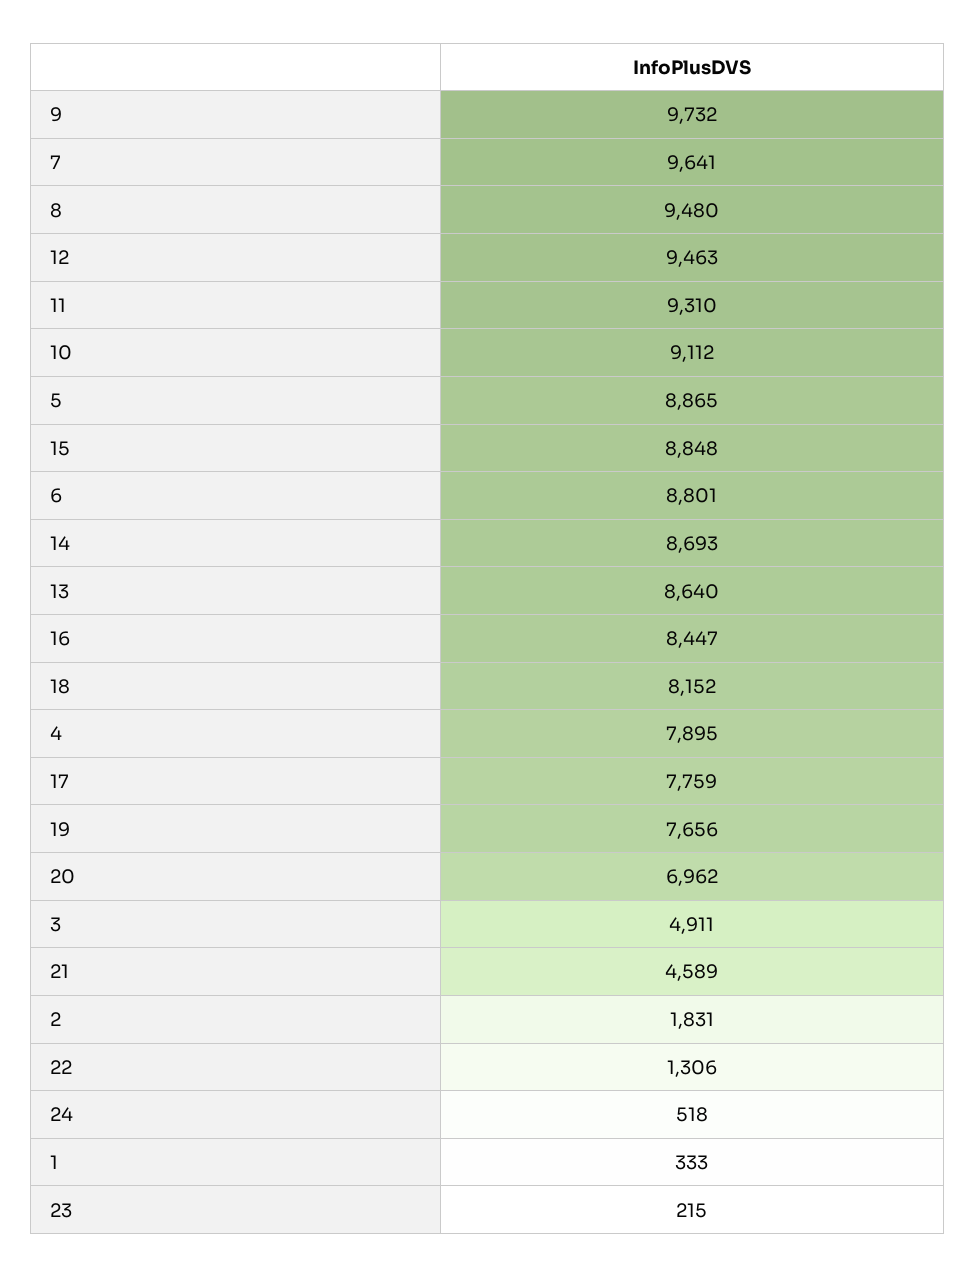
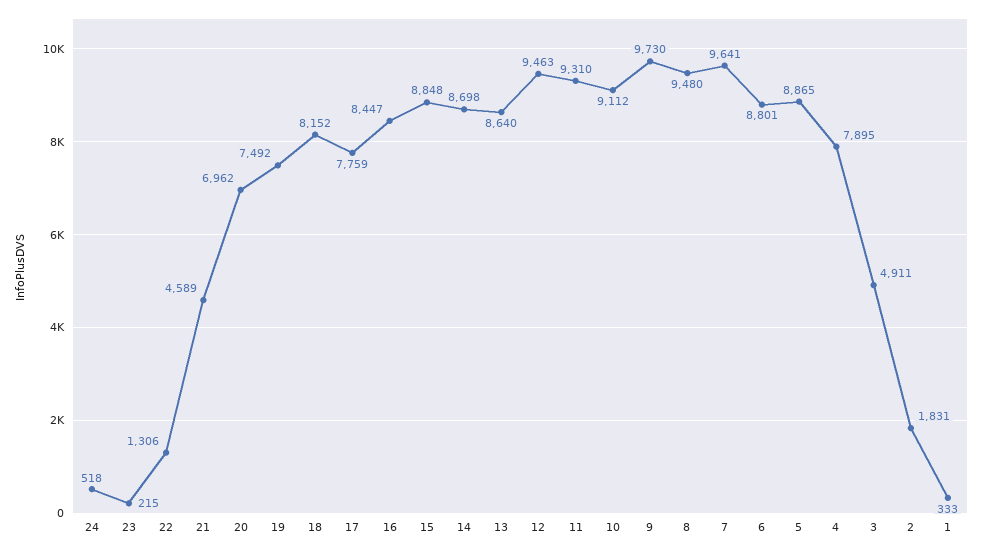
  {
-   "9": 9732,
+   "9": 9730,
    "7": 9641,
    "8": 9480,
    "12": 9463,
    "11": 9310,
    "10": 9112,
    "5": 8865,
    "15": 8848,
    "6": 8801,
-   "14": 8693,
+   "14": 8698,
    "13": 8640,
    "16": 8447,
    "18": 8152,
    "4": 7895,
    "17": 7759,
-   "19": 7656,
+   "19": 7492,
    "20": 6962,
    "3": 4911,
    "21": 4589,
    "2": 1831,
    "22": 1306,
    "24": 518,
    "1": 333,
    "23": 215
  }

